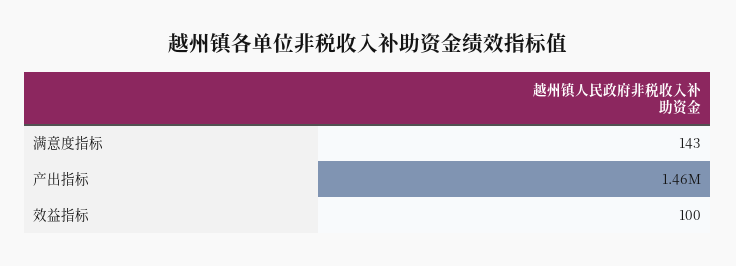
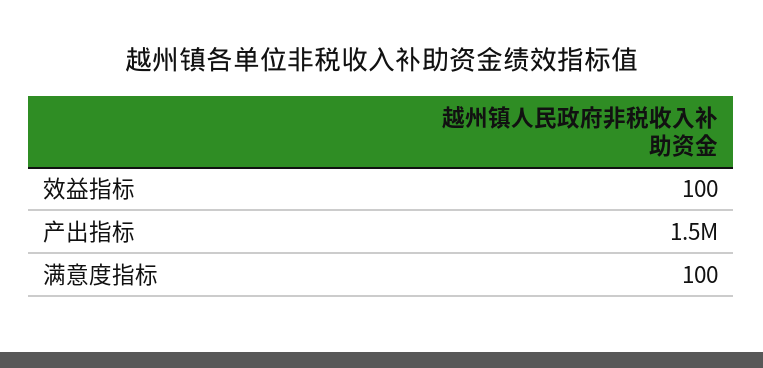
  {
-   "满意度指标": 143,
+   "满意度指标": 100,
    "产出指标": 1460000,
    "效益指标": 100
  }

